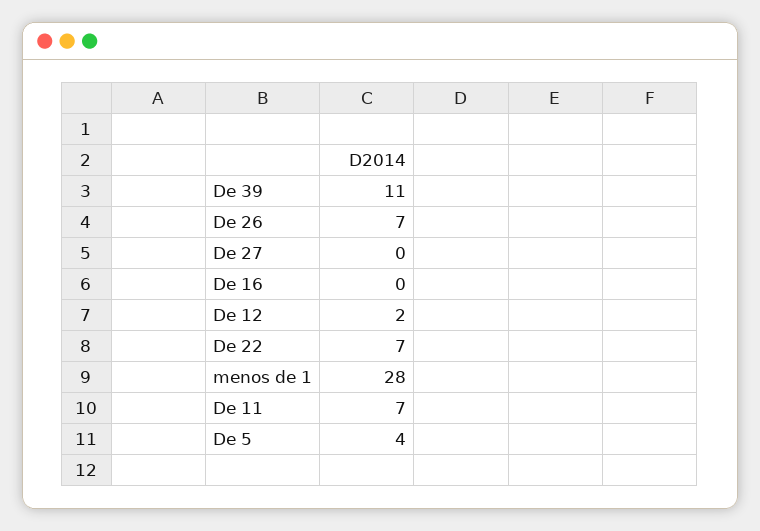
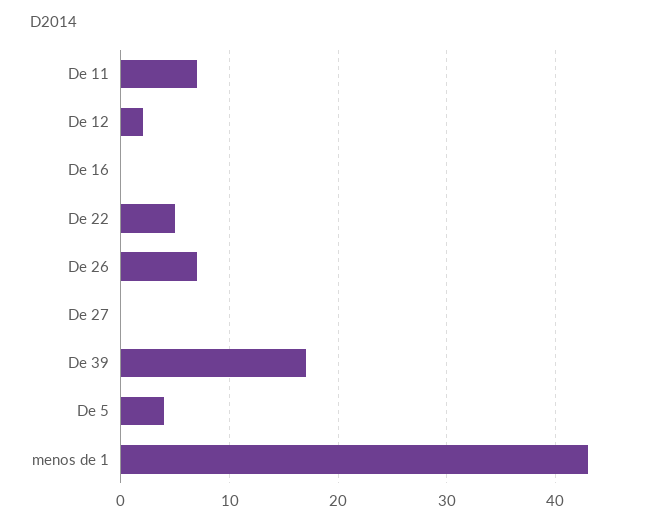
  {
-   "De 39": 11,
+   "De 39": 17,
    "De 26": 7,
    "De 27": 0,
    "De 16": 0,
    "De 12": 2,
-   "De 22": 7,
+   "De 22": 5,
-   "menos de 1": 28,
+   "menos de 1": 43,
    "De 11": 7,
    "De 5": 4
  }

